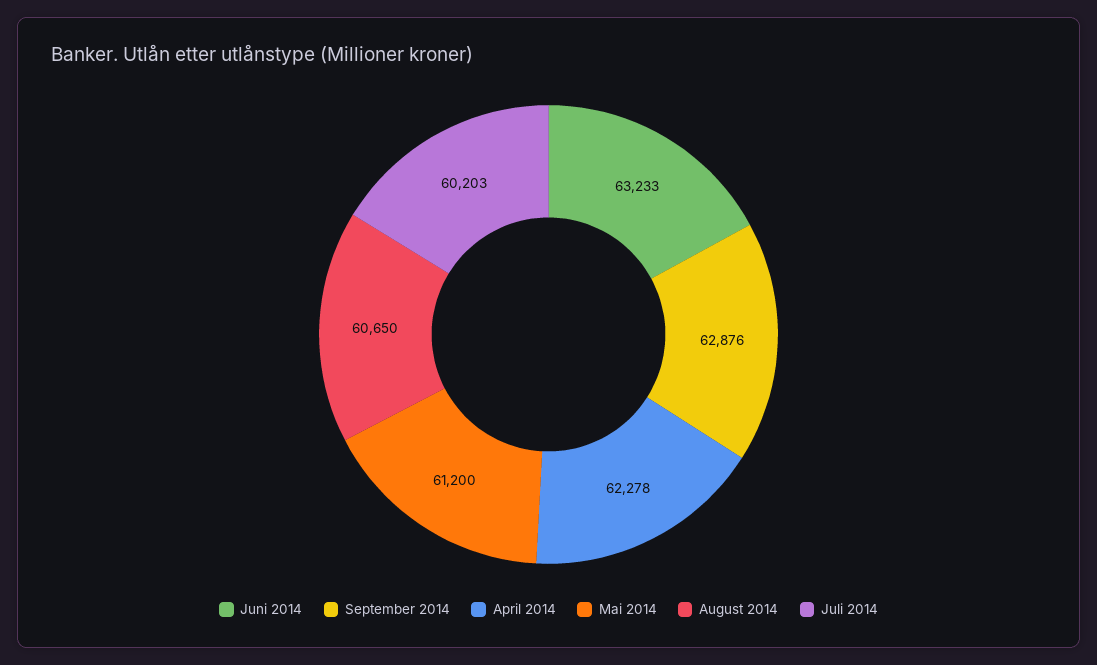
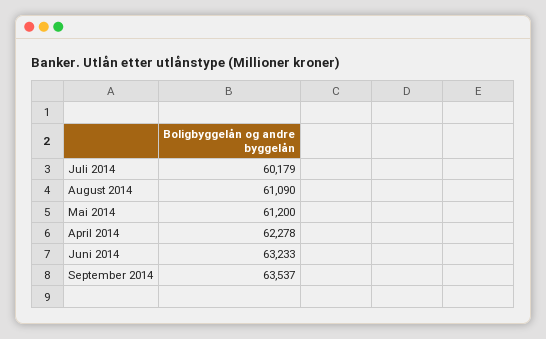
  {
    "Juni 2014": 63233,
-   "September 2014": 62876,
+   "September 2014": 63537,
    "April 2014": 62278,
    "Mai 2014": 61200,
-   "August 2014": 60650,
+   "August 2014": 61090,
-   "Juli 2014": 60203
+   "Juli 2014": 60179
  }

